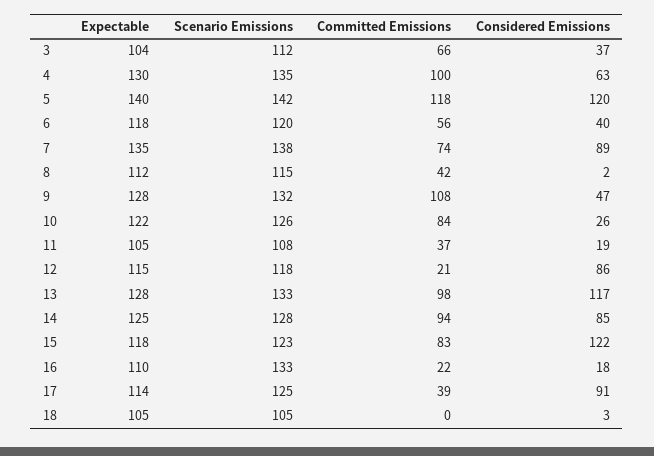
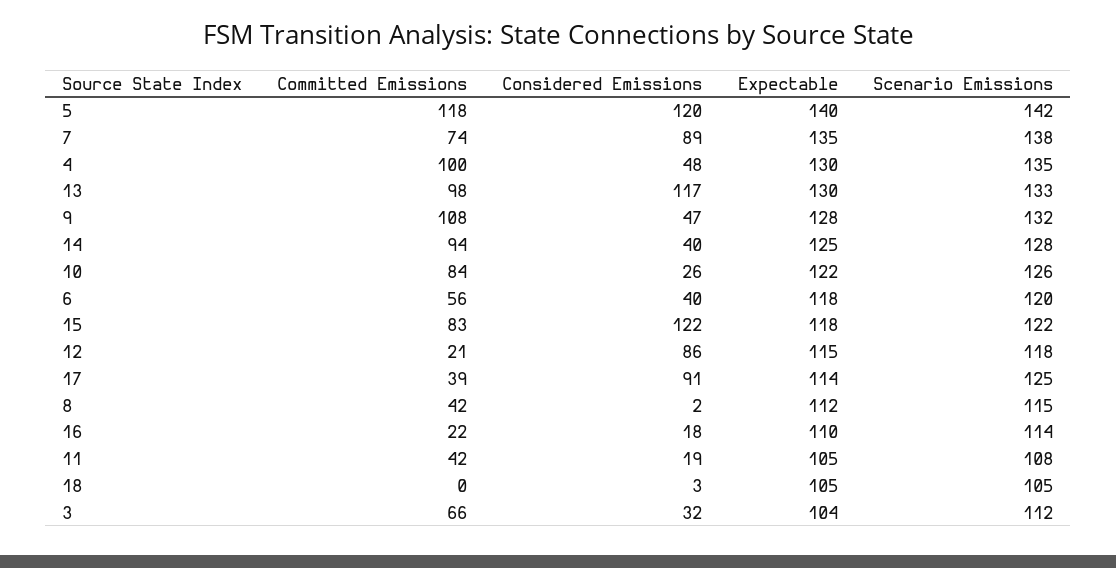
  {
    "Expectable": {
      "3": 104,
      "4": 130,
      "5": 140,
      "6": 118,
      "7": 135,
      "8": 112,
      "9": 128,
      "10": 122,
      "11": 105,
      "12": 115,
-     "13": 128,
+     "13": 130,
      "14": 125,
      "15": 118,
      "16": 110,
      "17": 114,
      "18": 105
    },
    "Scenario Emissions": {
      "3": 112,
      "4": 135,
      "5": 142,
      "6": 120,
      "7": 138,
      "8": 115,
      "9": 132,
      "10": 126,
      "11": 108,
      "12": 118,
      "13": 133,
      "14": 128,
-     "15": 123,
+     "15": 122,
-     "16": 133,
+     "16": 114,
      "17": 125,
      "18": 105
    },
    "Committed Emissions": {
      "3": 66,
      "4": 100,
      "5": 118,
      "6": 56,
      "7": 74,
      "8": 42,
      "9": 108,
      "10": 84,
-     "11": 37,
+     "11": 42,
      "12": 21,
      "13": 98,
      "14": 94,
      "15": 83,
      "16": 22,
      "17": 39,
      "18": 0
    },
    "Considered Emissions": {
-     "3": 37,
+     "3": 32,
-     "4": 63,
+     "4": 48,
      "5": 120,
      "6": 40,
      "7": 89,
      "8": 2,
      "9": 47,
      "10": 26,
      "11": 19,
      "12": 86,
      "13": 117,
-     "14": 85,
+     "14": 40,
      "15": 122,
      "16": 18,
      "17": 91,
      "18": 3
    }
  }

